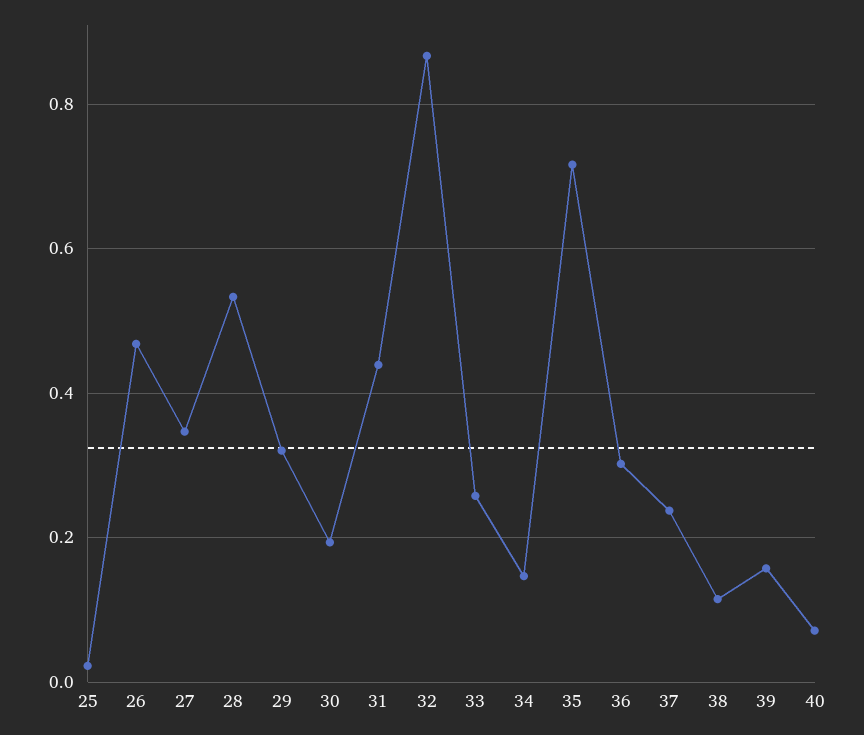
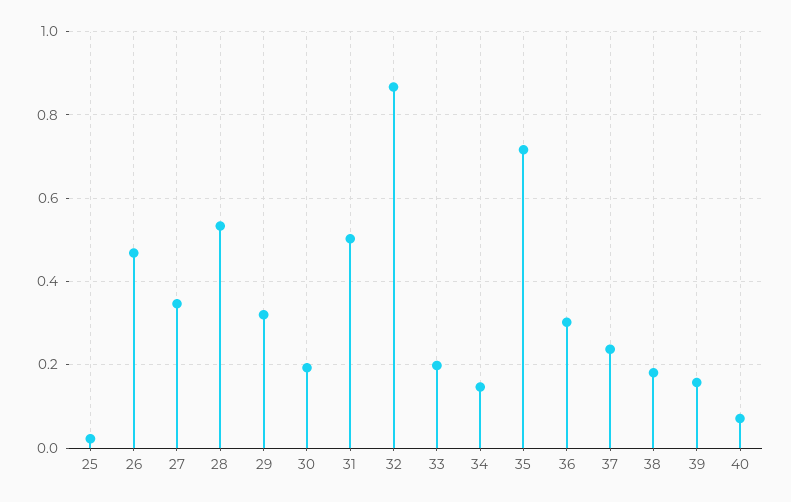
  {
    "25": 0.02,
    "26": 0.46,
    "27": 0.34,
    "28": 0.54,
    "29": 0.32,
    "30": 0.2,
-   "31": 0.44,
+   "31": 0.5,
    "32": 0.86,
-   "33": 0.26,
+   "33": 0.2,
    "34": 0.14,
    "35": 0.72,
    "36": 0.3,
    "37": 0.24,
-   "38": 0.12,
+   "38": 0.18,
    "39": 0.16,
    "40": 0.08
  }

